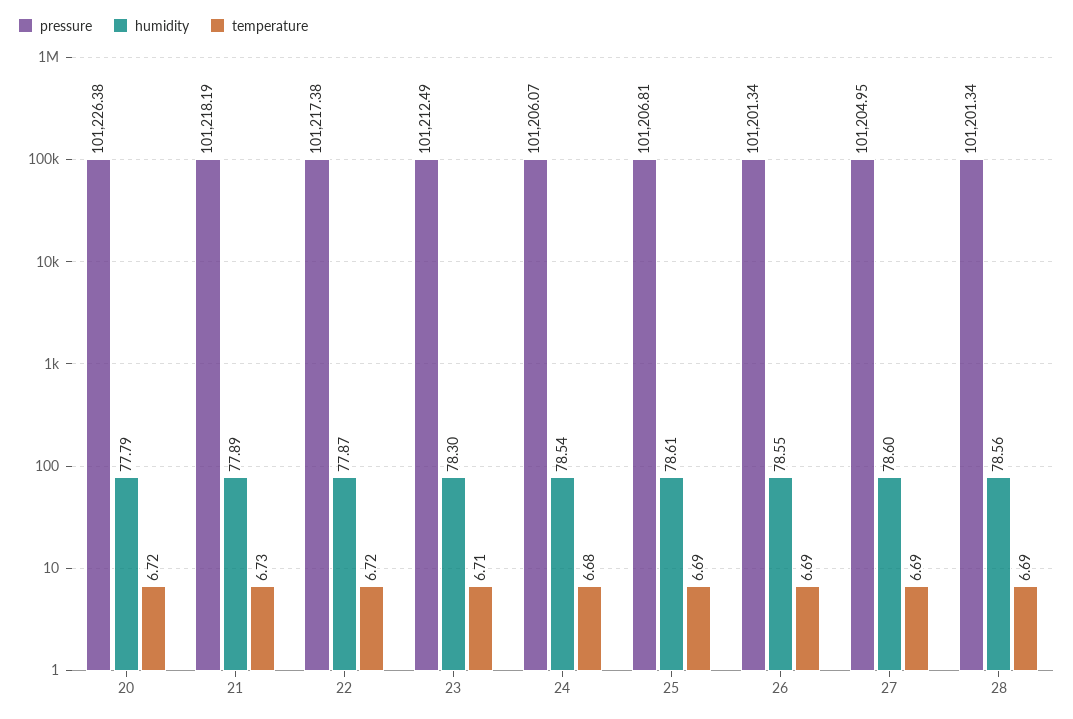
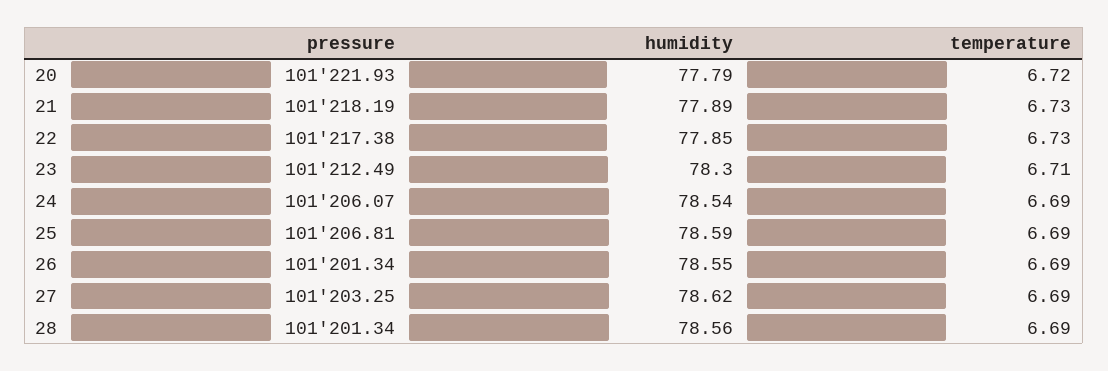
  {
    "pressure": {
-     "20": 101226.38,
+     "20": 101221.93,
      "21": 101218.19,
      "22": 101217.38,
      "23": 101212.49,
      "24": 101206.07,
      "25": 101206.81,
      "26": 101201.34,
-     "27": 101204.95,
+     "27": 101203.25,
      "28": 101201.34
    },
    "humidity": {
      "20": 77.79,
      "21": 77.89,
-     "22": 77.87,
+     "22": 77.85,
      "23": 78.3,
      "24": 78.54,
-     "25": 78.61,
+     "25": 78.59,
      "26": 78.55,
-     "27": 78.6,
+     "27": 78.62,
      "28": 78.56
    },
    "temperature": {
      "20": 6.72,
      "21": 6.73,
-     "22": 6.72,
+     "22": 6.73,
      "23": 6.71,
-     "24": 6.68,
+     "24": 6.69,
      "25": 6.69,
      "26": 6.69,
      "27": 6.69,
      "28": 6.69
    }
  }

